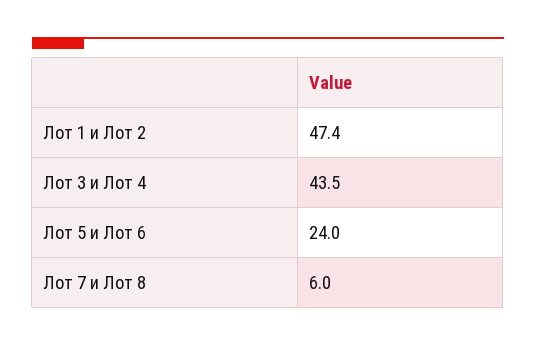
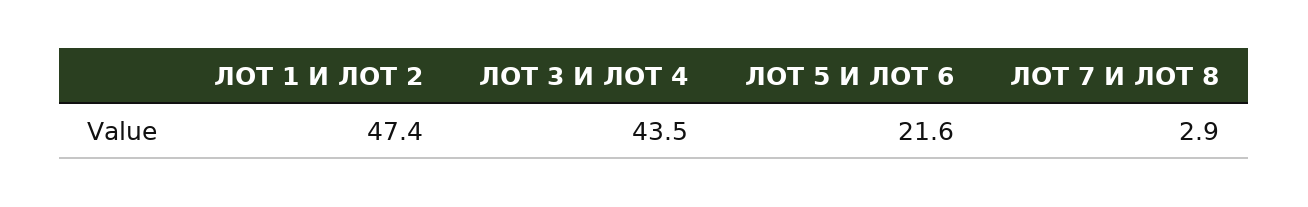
  {
    "Лот 1 и Лот 2": 47.4,
    "Лот 3 и Лот 4": 43.5,
-   "Лот 5 и Лот 6": 24,
+   "Лот 5 и Лот 6": 21.6,
-   "Лот 7 и Лот 8": 6
+   "Лот 7 и Лот 8": 2.9
  }

